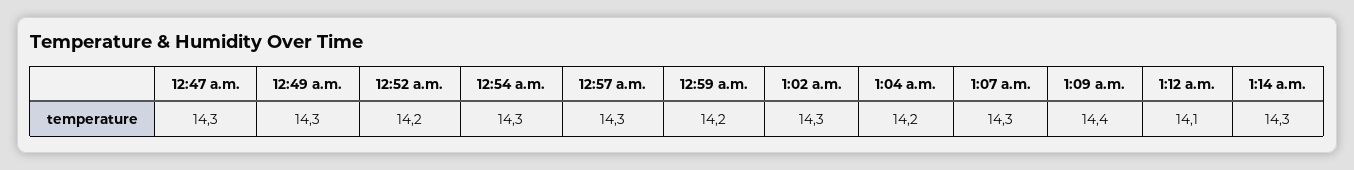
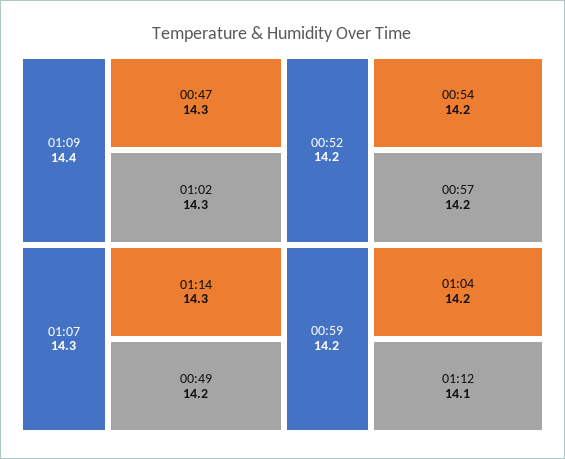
  {
    "12:47 a.m.": 14.3,
-   "12:49 a.m.": 14.3,
+   "12:49 a.m.": 14.2,
    "12:52 a.m.": 14.2,
-   "12:54 a.m.": 14.3,
+   "12:54 a.m.": 14.2,
-   "12:57 a.m.": 14.3,
+   "12:57 a.m.": 14.2,
    "12:59 a.m.": 14.2,
    "1:02 a.m.": 14.3,
    "1:04 a.m.": 14.2,
    "1:07 a.m.": 14.3,
    "1:09 a.m.": 14.4,
    "1:12 a.m.": 14.1,
    "1:14 a.m.": 14.3
  }

